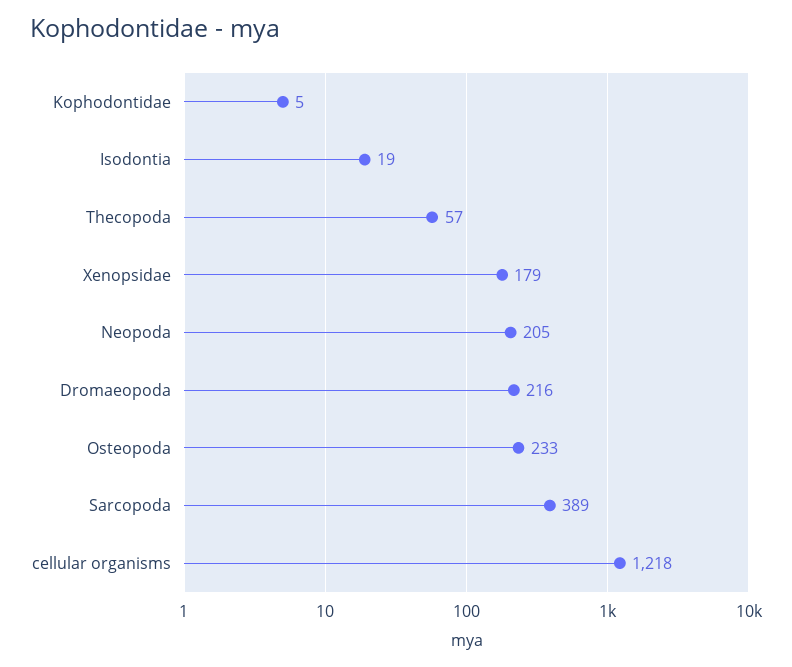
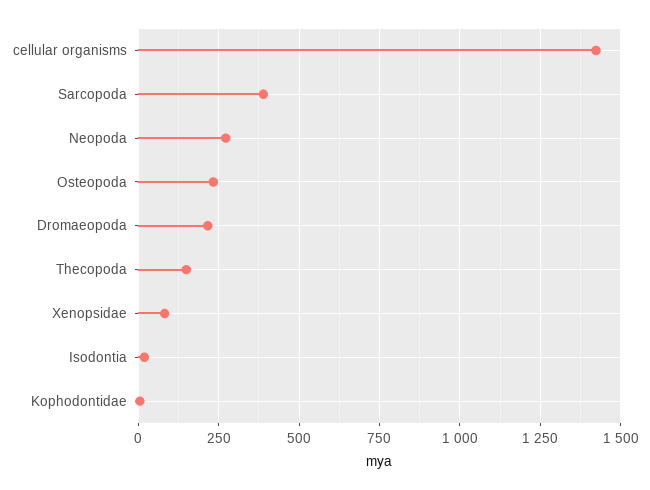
  {
    "Kophodontidae": 5,
    "Isodontia": 19,
-   "Thecopoda": 57,
+   "Thecopoda": 150,
-   "Xenopsidae": 179,
+   "Xenopsidae": 75,
-   "Neopoda": 205,
+   "Neopoda": 275,
    "Dromaeopoda": 216,
    "Osteopoda": 233,
    "Sarcopoda": 389,
-   "cellular organisms": 1218
+   "cellular organisms": 1425
  }

